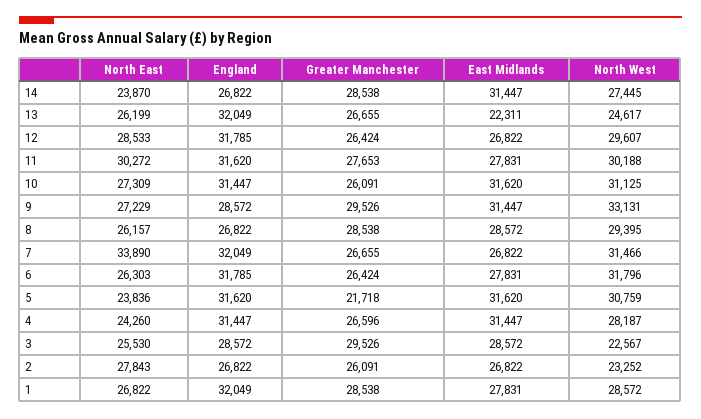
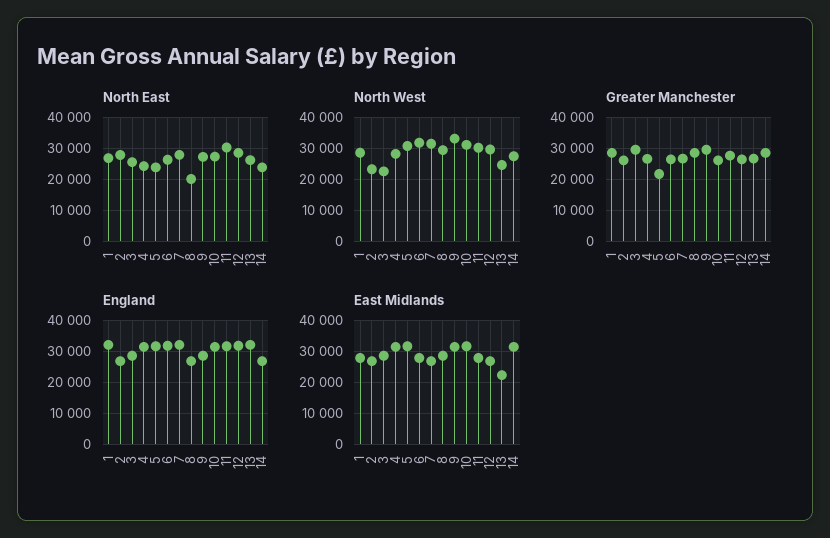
  {
    "North East": {
      "14": 23870,
      "13": 26199,
      "12": 28533,
      "11": 30272,
      "10": 27309,
      "9": 27229,
-     "8": 26157,
+     "8": 20000,
-     "7": 33890,
+     "7": 28000,
      "6": 26303,
      "5": 23836,
      "4": 24260,
      "3": 25530,
      "2": 27843,
      "1": 26822
    },
    "England": {
      "14": 26822,
      "13": 32049,
      "12": 31785,
      "11": 31620,
      "10": 31447,
      "9": 28572,
      "8": 26822,
      "7": 32049,
      "6": 31785,
      "5": 31620,
      "4": 31447,
      "3": 28572,
      "2": 26822,
      "1": 32049
    },
    "Greater Manchester": {
      "14": 28538,
      "13": 26655,
      "12": 26424,
      "11": 27653,
      "10": 26091,
      "9": 29526,
      "8": 28538,
      "7": 26655,
      "6": 26424,
      "5": 21718,
      "4": 26596,
      "3": 29526,
      "2": 26091,
      "1": 28538
    },
    "East Midlands": {
      "14": 31447,
      "13": 22311,
      "12": 26822,
      "11": 27831,
      "10": 31620,
      "9": 31447,
      "8": 28572,
      "7": 26822,
      "6": 27831,
      "5": 31620,
      "4": 31447,
      "3": 28572,
      "2": 26822,
      "1": 27831
    },
    "North West": {
      "14": 27445,
      "13": 24617,
      "12": 29607,
      "11": 30188,
      "10": 31125,
      "9": 33131,
      "8": 29395,
      "7": 31466,
      "6": 31796,
      "5": 30759,
      "4": 28187,
      "3": 22567,
      "2": 23252,
      "1": 28572
    }
  }

